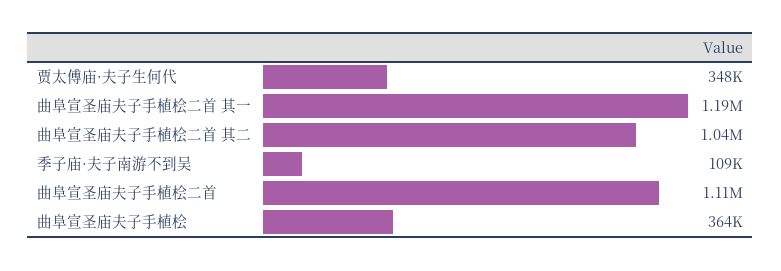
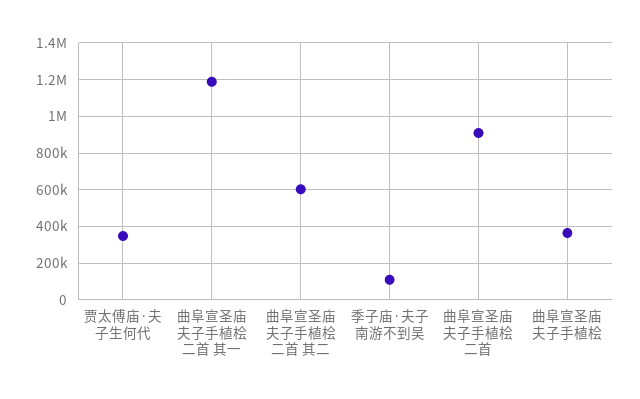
  {
    "贾太傅庙·夫子生何代": 348000,
    "曲阜宣圣庙夫子手植桧二首 其一": 1190000,
-   "曲阜宣圣庙夫子手植桧二首 其二": 1040000,
+   "曲阜宣圣庙夫子手植桧二首 其二": 600000,
    "季子庙·夫子南游不到吴": 109000,
-   "曲阜宣圣庙夫子手植桧二首": 1110000,
+   "曲阜宣圣庙夫子手植桧二首": 900000,
    "曲阜宣圣庙夫子手植桧": 364000
  }

